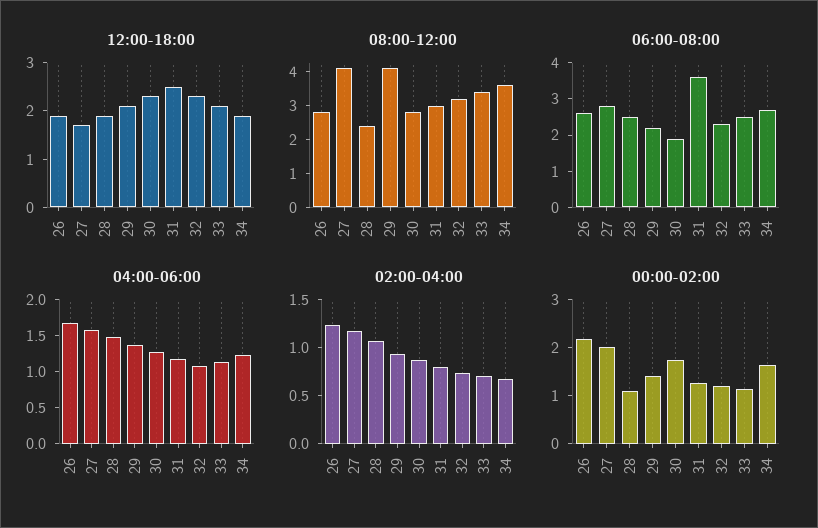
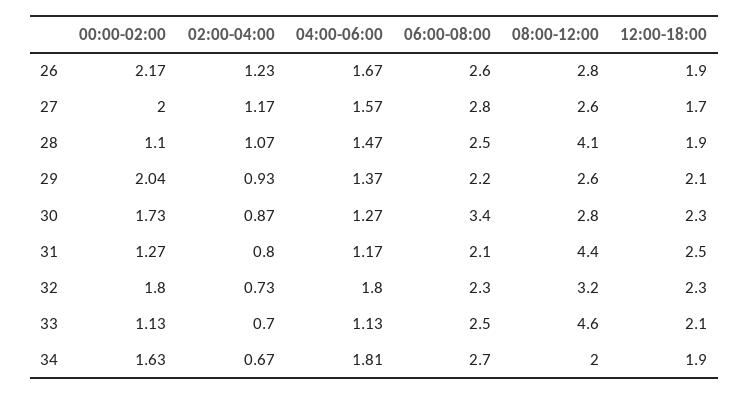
  {
    "12:00-18:00": {
      "26": 1.9,
      "27": 1.7,
      "28": 1.9,
      "29": 2.1,
      "30": 2.3,
      "31": 2.5,
      "32": 2.3,
      "33": 2.1,
      "34": 1.9
    },
    "08:00-12:00": {
      "26": 2.8,
-     "27": 4,
+     "27": 2.6,
-     "28": 2.5,
+     "28": 4.1,
-     "29": 4,
+     "29": 2.6,
      "30": 2.8,
-     "31": 3,
+     "31": 4.4,
      "32": 3.2,
-     "33": 3.5,
+     "33": 4.6,
-     "34": 3.5
+     "34": 2
    },
    "06:00-08:00": {
      "26": 2.6,
      "27": 2.8,
      "28": 2.5,
      "29": 2.2,
-     "30": 2,
+     "30": 3.4,
-     "31": 3.5,
+     "31": 2.1,
      "32": 2.3,
      "33": 2.5,
      "34": 2.7
    },
    "04:00-06:00": {
      "26": 1.67,
      "27": 1.57,
      "28": 1.47,
      "29": 1.37,
      "30": 1.27,
      "31": 1.17,
-     "32": 1,
+     "32": 1.8,
      "33": 1.13,
-     "34": 1.25
+     "34": 1.81
    },
    "02:00-04:00": {
      "26": 1.23,
      "27": 1.17,
      "28": 1.07,
      "29": 0.93,
      "30": 0.87,
      "31": 0.8,
      "32": 0.73,
      "33": 0.7,
      "34": 0.67
    },
    "00:00-02:00": {
      "26": 2.17,
      "27": 2,
      "28": 1.1,
-     "29": 1.4,
+     "29": 2.04,
      "30": 1.73,
      "31": 1.27,
-     "32": 1.2,
+     "32": 1.8,
      "33": 1.13,
      "34": 1.63
    }
  }

